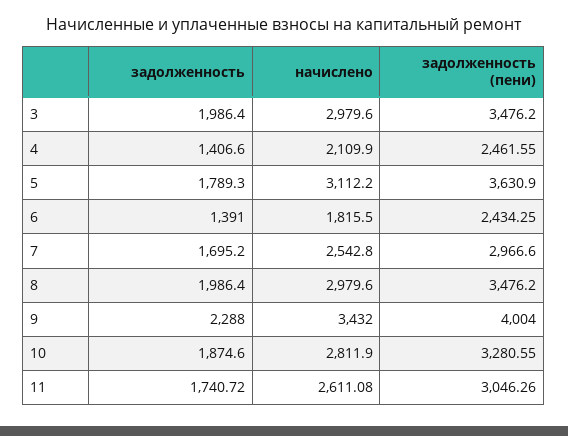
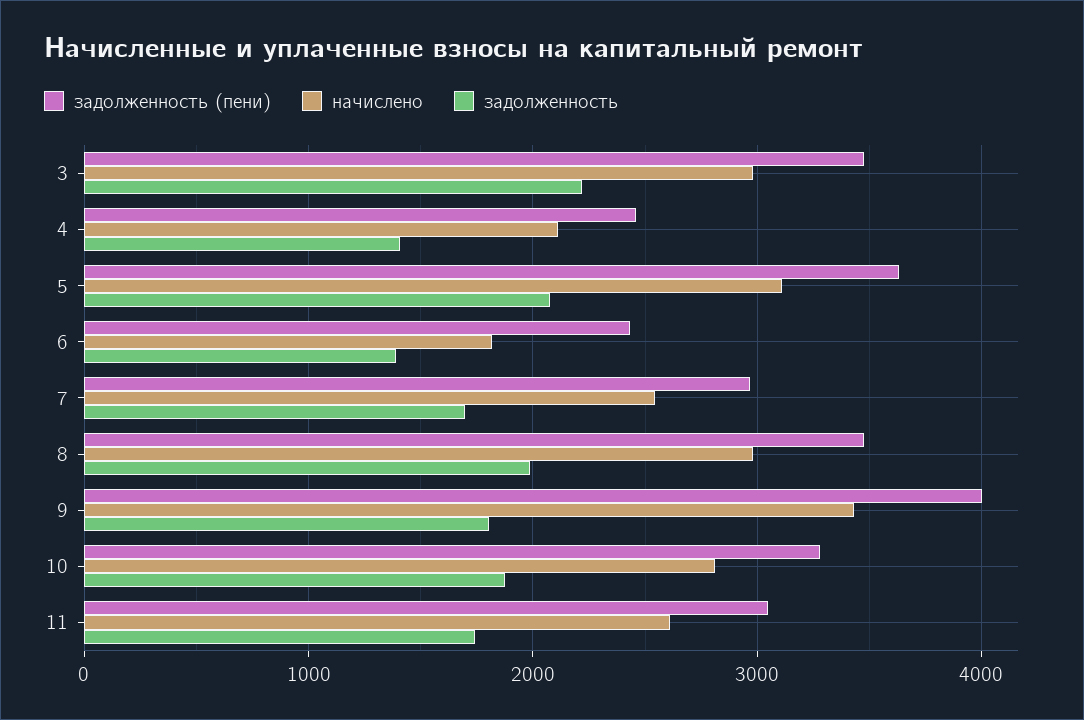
  {
    "задолженность": {
-     "3": 1986.4,
+     "3": 2200,
      "4": 1406.6,
-     "5": 1789.3,
+     "5": 2100,
      "6": 1391,
      "7": 1695.2,
      "8": 1986.4,
-     "9": 2288,
+     "9": 1800,
      "10": 1874.6,
      "11": 1740.72
    },
    "начислено": {
      "3": 2979.6,
      "4": 2109.9,
      "5": 3112.2,
      "6": 1815.5,
      "7": 2542.8,
      "8": 2979.6,
      "9": 3432,
      "10": 2811.9,
      "11": 2611.08
    },
    "задолженность (пени)": {
      "3": 3476.2,
      "4": 2461.55,
      "5": 3630.9,
      "6": 2434.25,
      "7": 2966.6,
      "8": 3476.2,
      "9": 4004,
      "10": 3280.55,
      "11": 3046.26
    }
  }

